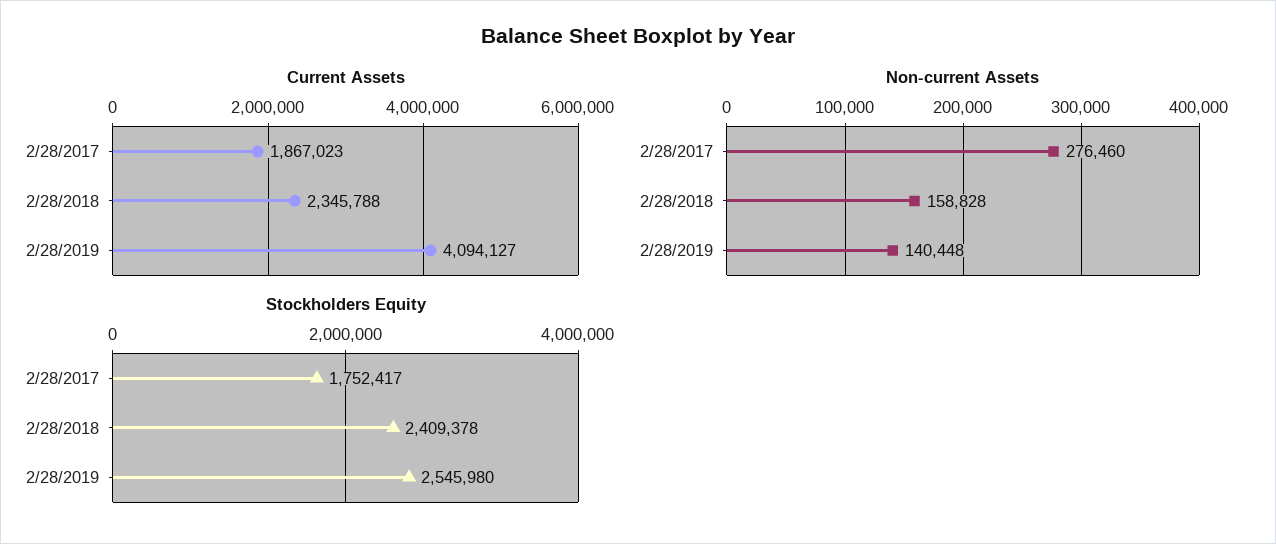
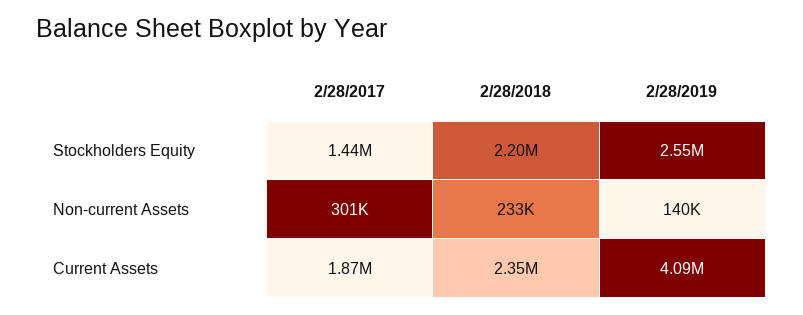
  {
    "Current Assets": {
      "2/28/2017": 1867023,
      "2/28/2018": 2345788,
      "2/28/2019": 4094127
    },
    "Non-current Assets": {
-     "2/28/2017": 276460,
+     "2/28/2017": 301000,
-     "2/28/2018": 158828,
+     "2/28/2018": 233000,
      "2/28/2019": 140448
    },
    "Stockholders Equity": {
-     "2/28/2017": 1752417,
+     "2/28/2017": 1440000,
-     "2/28/2018": 2409378,
+     "2/28/2018": 2200000,
      "2/28/2019": 2545980
    }
  }

